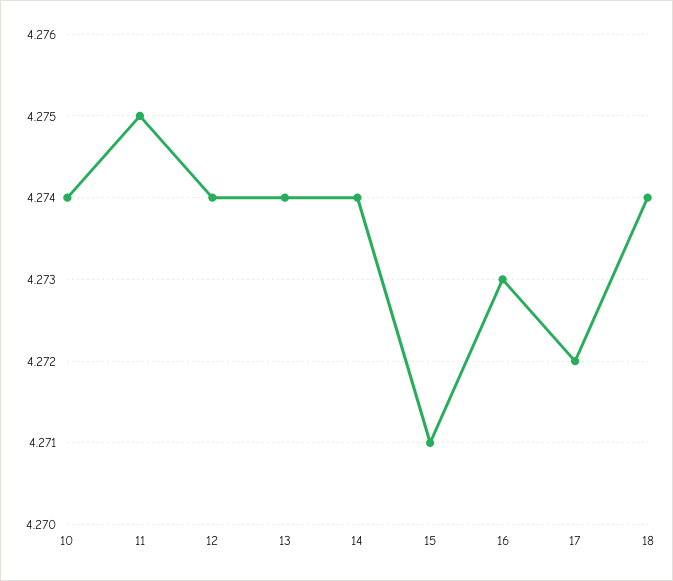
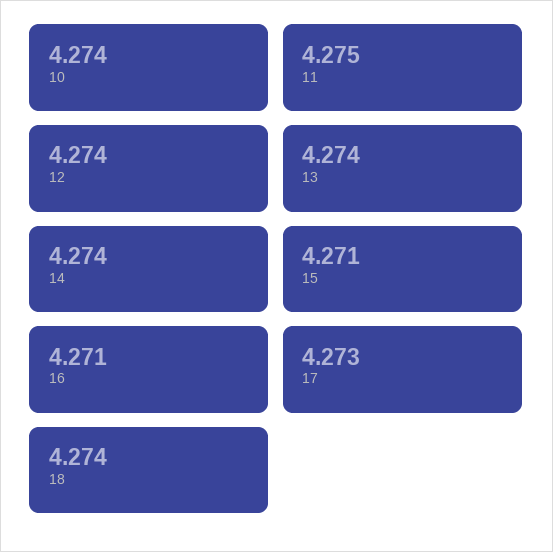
  {
    "10": 4.274,
    "11": 4.275,
    "12": 4.274,
    "13": 4.274,
    "14": 4.274,
    "15": 4.271,
-   "16": 4.273,
+   "16": 4.271,
-   "17": 4.272,
+   "17": 4.273,
    "18": 4.274
  }

